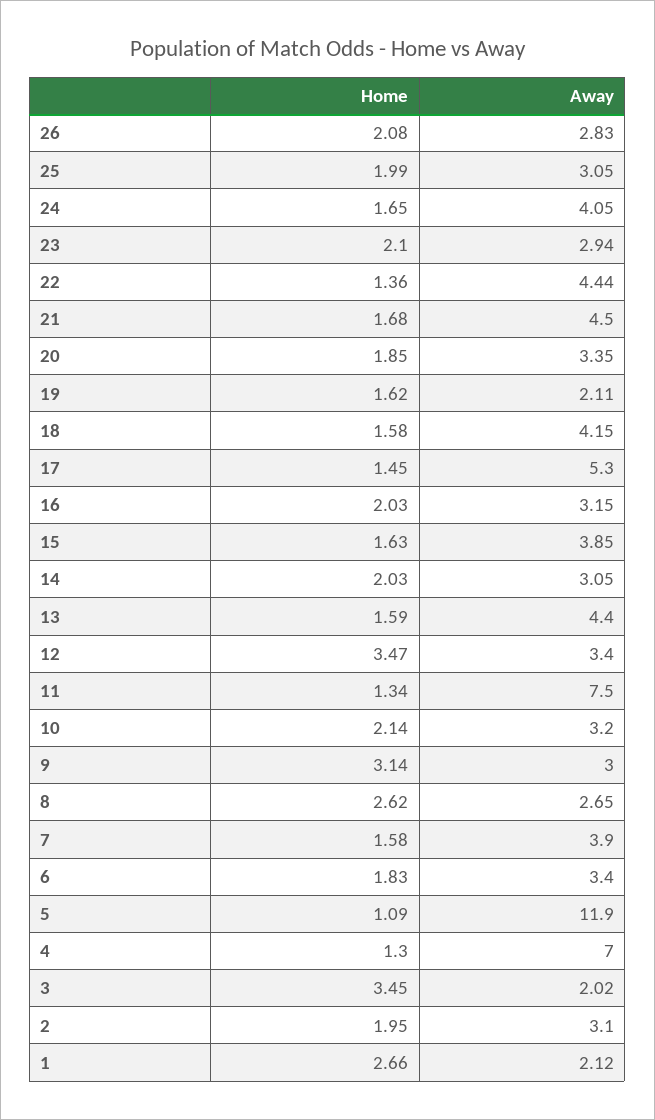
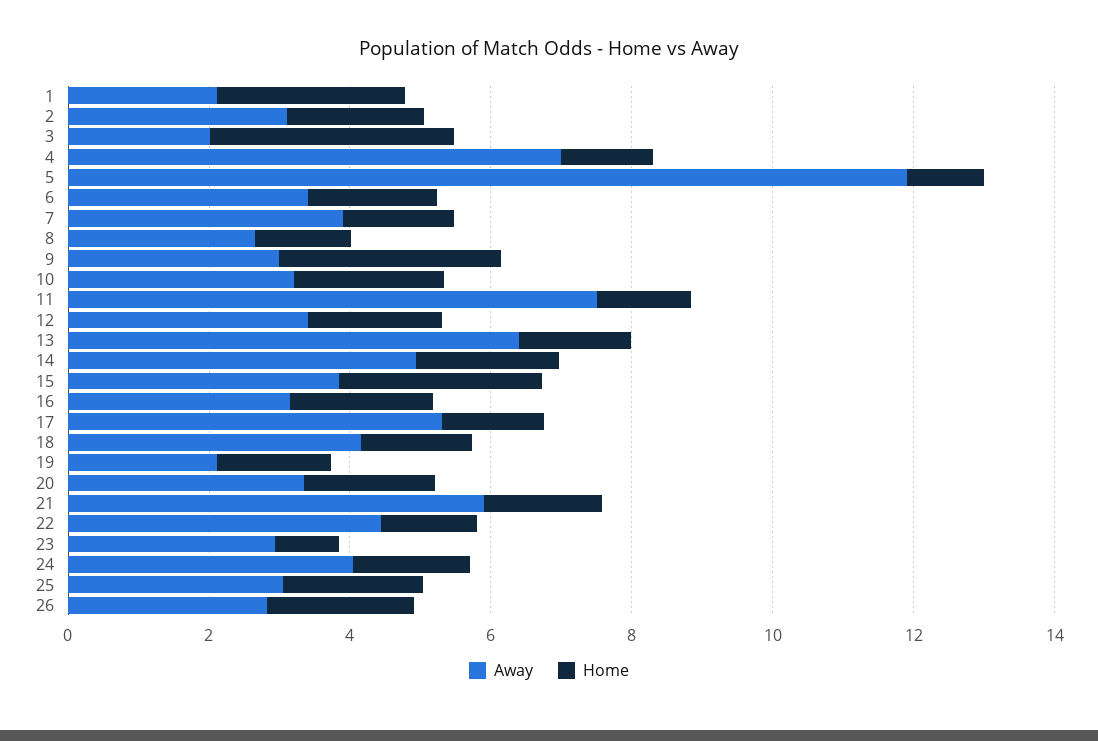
  {
    "Home": {
      "26": 2.08,
      "25": 1.99,
      "24": 1.65,
-     "23": 2.1,
+     "23": 1,
      "22": 1.36,
      "21": 1.68,
      "20": 1.85,
      "19": 1.62,
      "18": 1.58,
      "17": 1.45,
      "16": 2.03,
-     "15": 1.63,
+     "15": 3,
      "14": 2.03,
      "13": 1.59,
-     "12": 3.47,
+     "12": 2,
      "11": 1.34,
      "10": 2.14,
      "9": 3.14,
-     "8": 2.62,
+     "8": 1.5,
      "7": 1.58,
      "6": 1.83,
      "5": 1.09,
      "4": 1.3,
      "3": 3.45,
      "2": 1.95,
      "1": 2.66
    },
    "Away": {
      "26": 2.83,
      "25": 3.05,
      "24": 4.05,
      "23": 2.94,
      "22": 4.44,
-     "21": 4.5,
+     "21": 6,
      "20": 3.35,
      "19": 2.11,
      "18": 4.15,
      "17": 5.3,
      "16": 3.15,
      "15": 3.85,
-     "14": 3.05,
+     "14": 5,
-     "13": 4.4,
+     "13": 6.5,
      "12": 3.4,
      "11": 7.5,
      "10": 3.2,
      "9": 3,
      "8": 2.65,
      "7": 3.9,
      "6": 3.4,
      "5": 11.9,
      "4": 7,
      "3": 2.02,
      "2": 3.1,
      "1": 2.12
    }
  }

